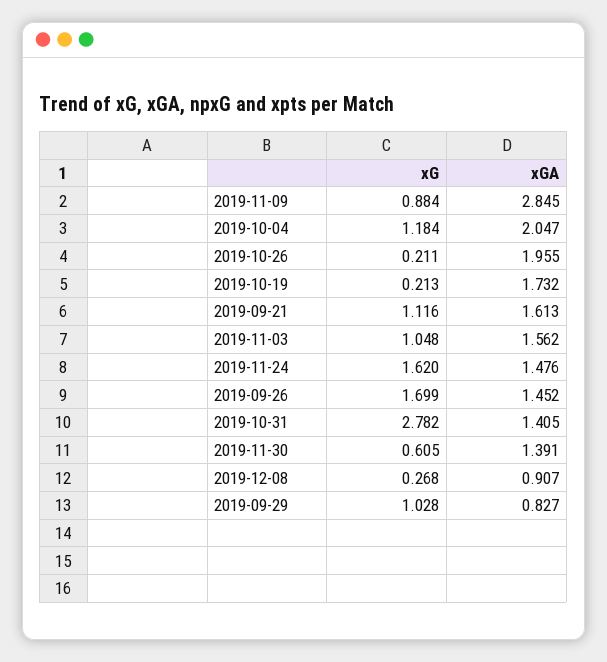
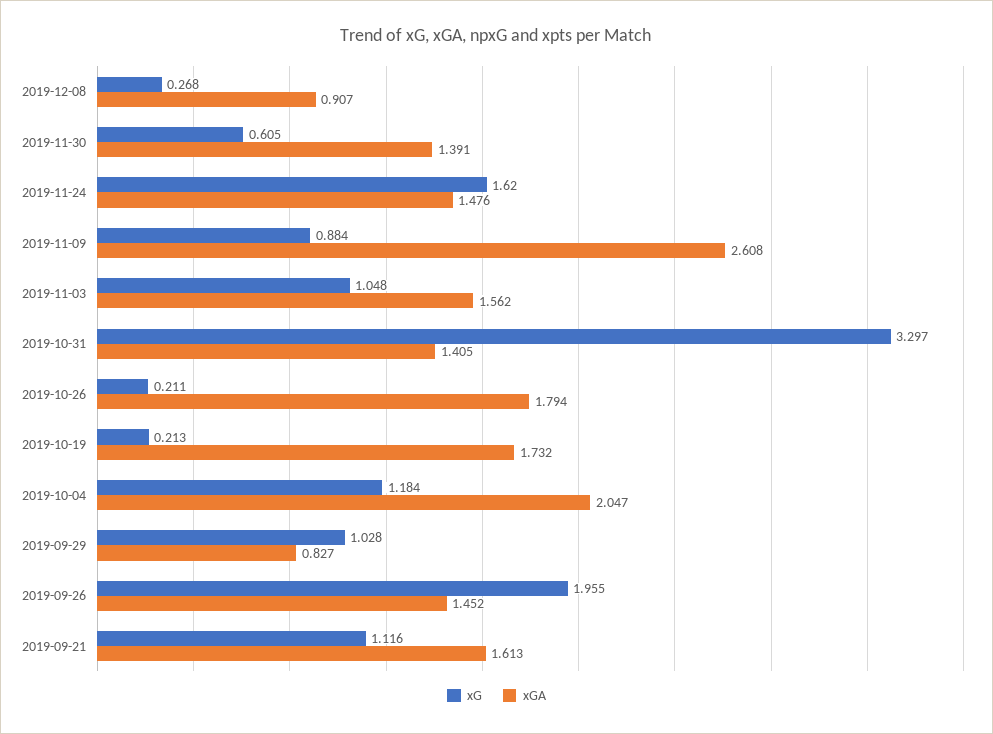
  {
    "xG": {
      "2019-11-09": 0.884,
      "2019-10-04": 1.184,
      "2019-10-26": 0.211,
      "2019-10-19": 0.213,
      "2019-09-21": 1.116,
      "2019-11-03": 1.048,
      "2019-11-24": 1.62,
-     "2019-09-26": 1.699,
+     "2019-09-26": 1.955,
-     "2019-10-31": 2.782,
+     "2019-10-31": 3.297,
      "2019-11-30": 0.605,
      "2019-12-08": 0.268,
      "2019-09-29": 1.028
    },
    "xGA": {
-     "2019-11-09": 2.845,
+     "2019-11-09": 2.608,
      "2019-10-04": 2.047,
-     "2019-10-26": 1.955,
+     "2019-10-26": 1.794,
      "2019-10-19": 1.732,
      "2019-09-21": 1.613,
      "2019-11-03": 1.562,
      "2019-11-24": 1.476,
      "2019-09-26": 1.452,
      "2019-10-31": 1.405,
      "2019-11-30": 1.391,
      "2019-12-08": 0.907,
      "2019-09-29": 0.827
    }
  }

